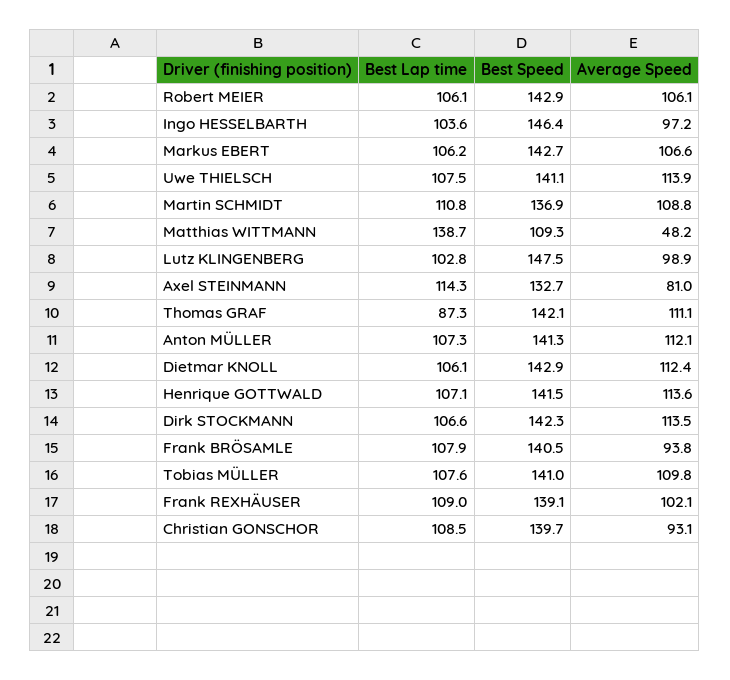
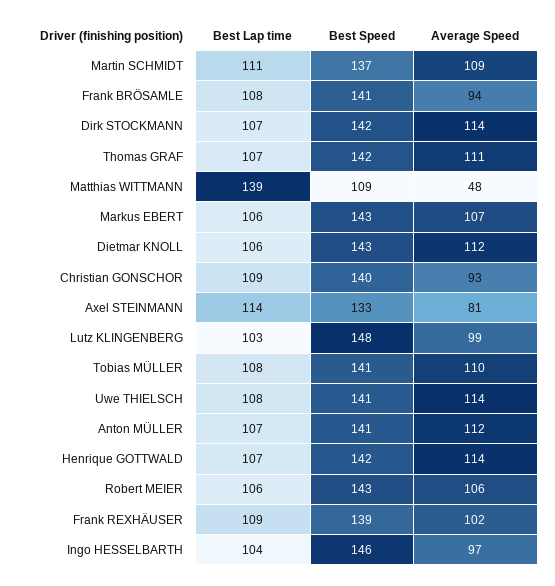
  {
    "Best Lap time": {
      "Robert MEIER": 106.1,
      "Ingo HESSELBARTH": 103.6,
      "Markus EBERT": 106.2,
      "Uwe THIELSCH": 107.5,
      "Martin SCHMIDT": 110.8,
      "Matthias WITTMANN": 138.7,
      "Lutz KLINGENBERG": 102.8,
      "Axel STEINMANN": 114.3,
-     "Thomas GRAF": 87.3,
+     "Thomas GRAF": 107,
      "Anton MÜLLER": 107.3,
      "Dietmar KNOLL": 106.1,
      "Henrique GOTTWALD": 107.1,
      "Dirk STOCKMANN": 106.6,
      "Frank BRÖSAMLE": 107.9,
      "Tobias MÜLLER": 107.6,
      "Frank REXHÄUSER": 109,
      "Christian GONSCHOR": 108.5
    },
    "Best Speed": {
      "Robert MEIER": 142.9,
      "Ingo HESSELBARTH": 146.4,
      "Markus EBERT": 142.7,
      "Uwe THIELSCH": 141.1,
      "Martin SCHMIDT": 136.9,
      "Matthias WITTMANN": 109.3,
      "Lutz KLINGENBERG": 147.5,
      "Axel STEINMANN": 132.7,
      "Thomas GRAF": 142.1,
      "Anton MÜLLER": 141.3,
      "Dietmar KNOLL": 142.9,
      "Henrique GOTTWALD": 141.5,
      "Dirk STOCKMANN": 142.3,
      "Frank BRÖSAMLE": 140.5,
      "Tobias MÜLLER": 141,
      "Frank REXHÄUSER": 139.1,
      "Christian GONSCHOR": 139.7
    },
    "Average Speed": {
      "Robert MEIER": 106.1,
      "Ingo HESSELBARTH": 97.2,
      "Markus EBERT": 106.6,
      "Uwe THIELSCH": 113.9,
      "Martin SCHMIDT": 108.8,
      "Matthias WITTMANN": 48.2,
      "Lutz KLINGENBERG": 98.9,
      "Axel STEINMANN": 81,
      "Thomas GRAF": 111.1,
      "Anton MÜLLER": 112.1,
      "Dietmar KNOLL": 112.4,
      "Henrique GOTTWALD": 113.6,
      "Dirk STOCKMANN": 113.5,
      "Frank BRÖSAMLE": 93.8,
      "Tobias MÜLLER": 109.8,
      "Frank REXHÄUSER": 102.1,
      "Christian GONSCHOR": 93.1
    }
  }

